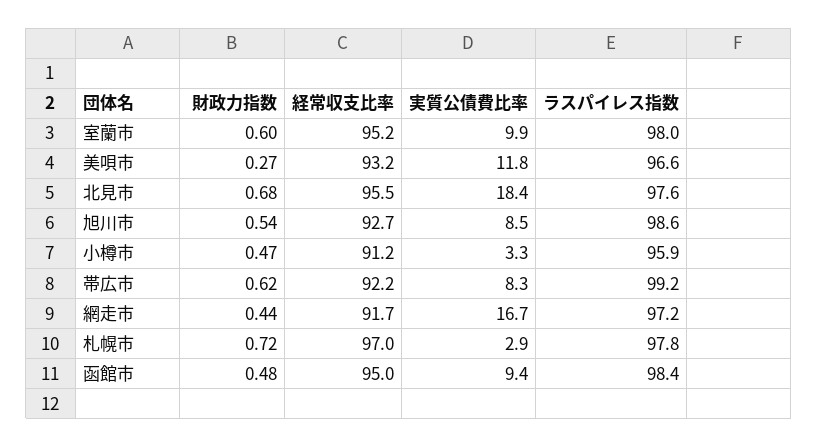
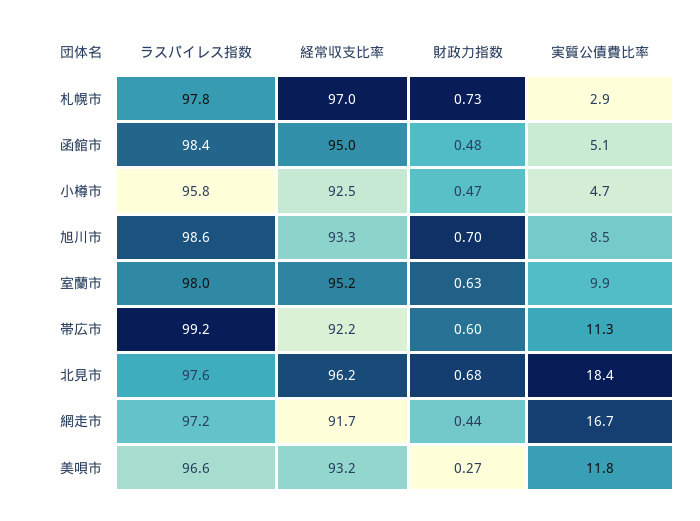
  {
    "財政力指数": {
-     "室蘭市": 0.6,
+     "室蘭市": 0.63,
      "美唄市": 0.27,
      "北見市": 0.68,
-     "旭川市": 0.54,
+     "旭川市": 0.7,
      "小樽市": 0.47,
-     "帯広市": 0.62,
+     "帯広市": 0.6,
      "網走市": 0.44,
-     "札幌市": 0.72,
+     "札幌市": 0.73,
      "函館市": 0.48
    },
    "経常収支比率": {
      "室蘭市": 95.2,
      "美唄市": 93.2,
-     "北見市": 95.5,
+     "北見市": 96.2,
-     "旭川市": 92.7,
+     "旭川市": 93.3,
-     "小樽市": 91.2,
+     "小樽市": 92.5,
      "帯広市": 92.2,
      "網走市": 91.7,
      "札幌市": 97,
      "函館市": 95
    },
    "実質公債費比率": {
      "室蘭市": 9.9,
      "美唄市": 11.8,
      "北見市": 18.4,
      "旭川市": 8.5,
-     "小樽市": 3.3,
+     "小樽市": 4.7,
-     "帯広市": 8.3,
+     "帯広市": 11.3,
      "網走市": 16.7,
      "札幌市": 2.9,
-     "函館市": 9.4
+     "函館市": 5.1
    },
    "ラスパイレス指数": {
      "室蘭市": 98,
      "美唄市": 96.6,
      "北見市": 97.6,
      "旭川市": 98.6,
-     "小樽市": 95.9,
+     "小樽市": 95.8,
      "帯広市": 99.2,
      "網走市": 97.2,
      "札幌市": 97.8,
      "函館市": 98.4
    }
  }

